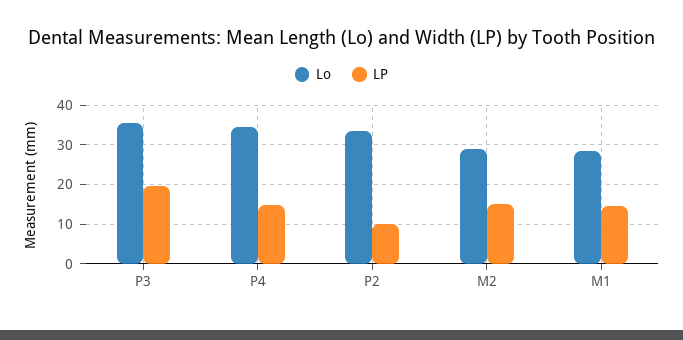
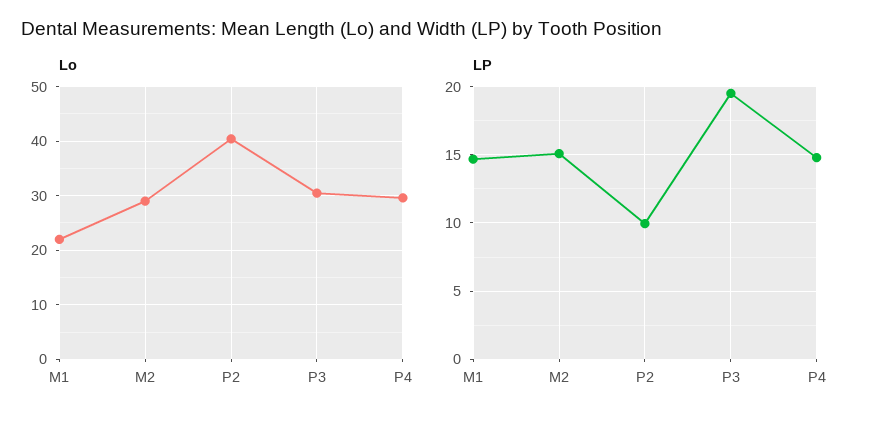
  {
    "Lo": {
-     "P3": 36,
+     "P3": 30,
-     "P4": 34,
+     "P4": 30,
-     "P2": 34,
+     "P2": 40,
      "M2": 30,
-     "M1": 28
+     "M1": 22
    },
    "LP": {
      "P3": 19.5,
      "P4": 15,
      "P2": 10,
      "M2": 15,
      "M1": 14.5
    }
  }

